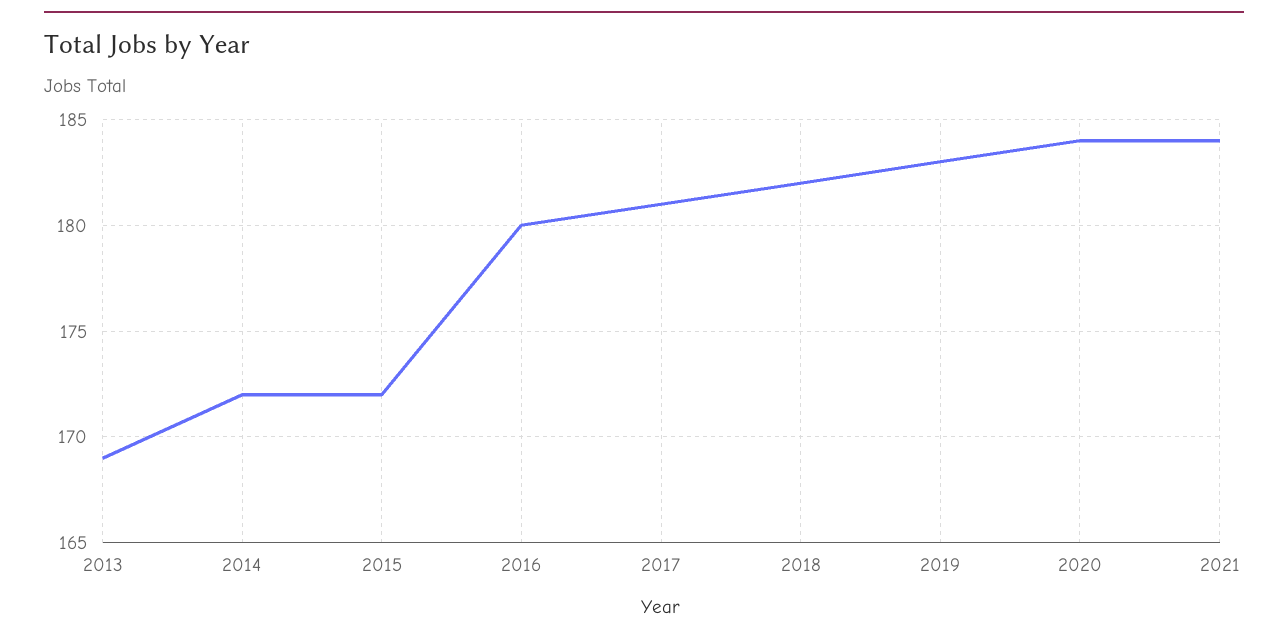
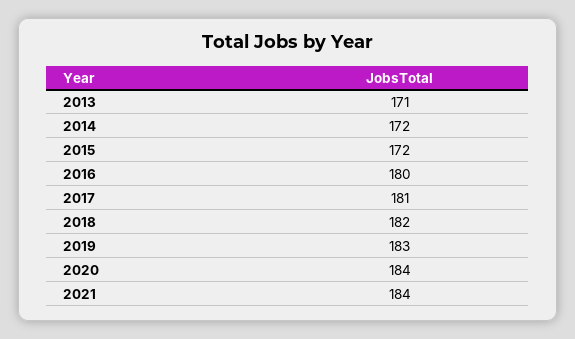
  {
-   "2013": 169,
+   "2013": 171,
    "2014": 172,
    "2015": 172,
    "2016": 180,
    "2017": 181,
    "2018": 182,
    "2019": 183,
    "2020": 184,
    "2021": 184
  }

